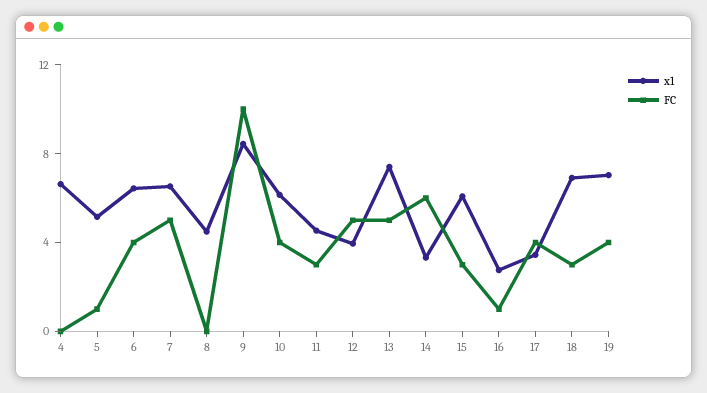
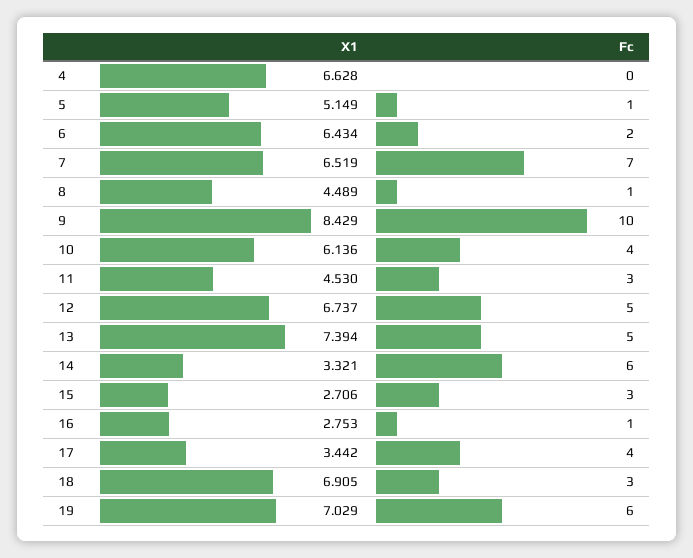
  {
    "x1": {
      "4": 6.628,
      "5": 5.149,
      "6": 6.434,
      "7": 6.519,
      "8": 4.489,
      "9": 8.429,
      "10": 6.136,
      "11": 4.53,
-     "12": 4,
+     "12": 6.737,
      "13": 7.394,
      "14": 3.321,
-     "15": 6,
+     "15": 2.706,
      "16": 2.753,
      "17": 3.442,
      "18": 6.905,
      "19": 7.029
    },
    "FC": {
      "4": 0,
      "5": 1,
-     "6": 4,
+     "6": 2,
-     "7": 5,
+     "7": 7,
-     "8": 0,
+     "8": 1,
      "9": 10,
      "10": 4,
      "11": 3,
      "12": 5,
      "13": 5,
      "14": 6,
      "15": 3,
      "16": 1,
      "17": 4,
      "18": 3,
-     "19": 4
+     "19": 6
    }
  }

